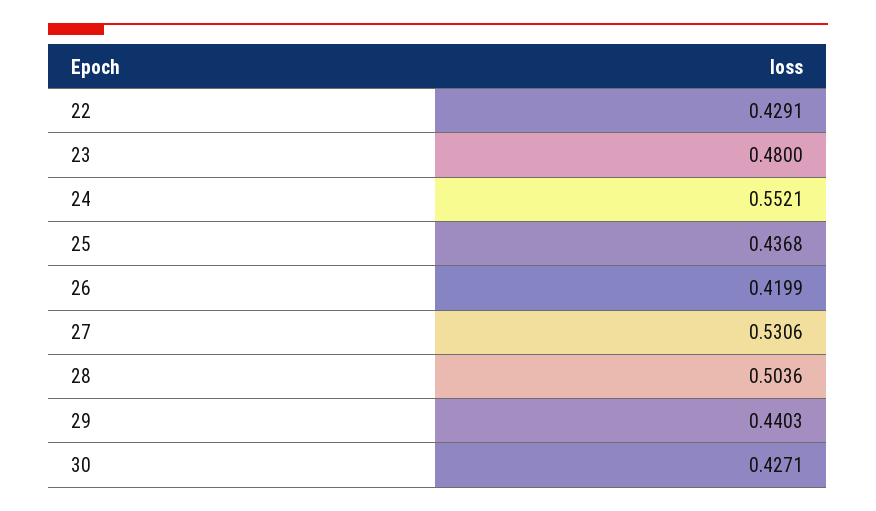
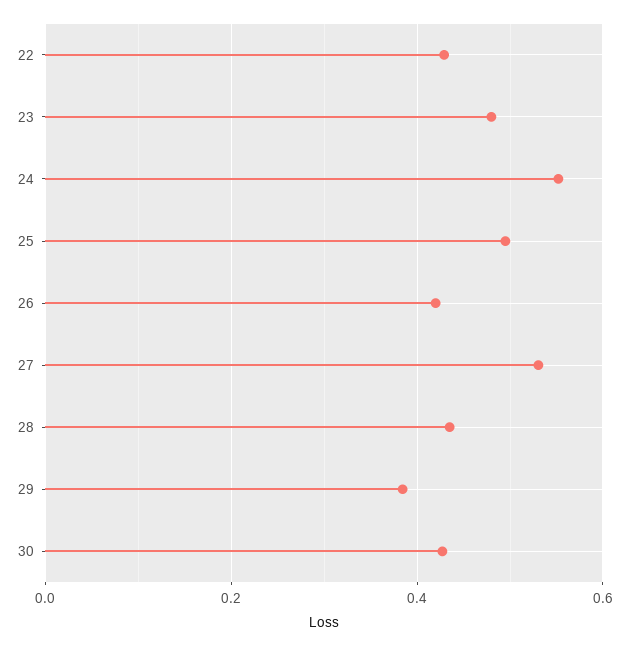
  {
    "22": 0.4291,
    "23": 0.48,
    "24": 0.5521,
-   "25": 0.4368,
+   "25": 0.5,
    "26": 0.4199,
    "27": 0.5306,
-   "28": 0.5036,
+   "28": 0.44,
-   "29": 0.4403,
+   "29": 0.38,
    "30": 0.4271
  }

